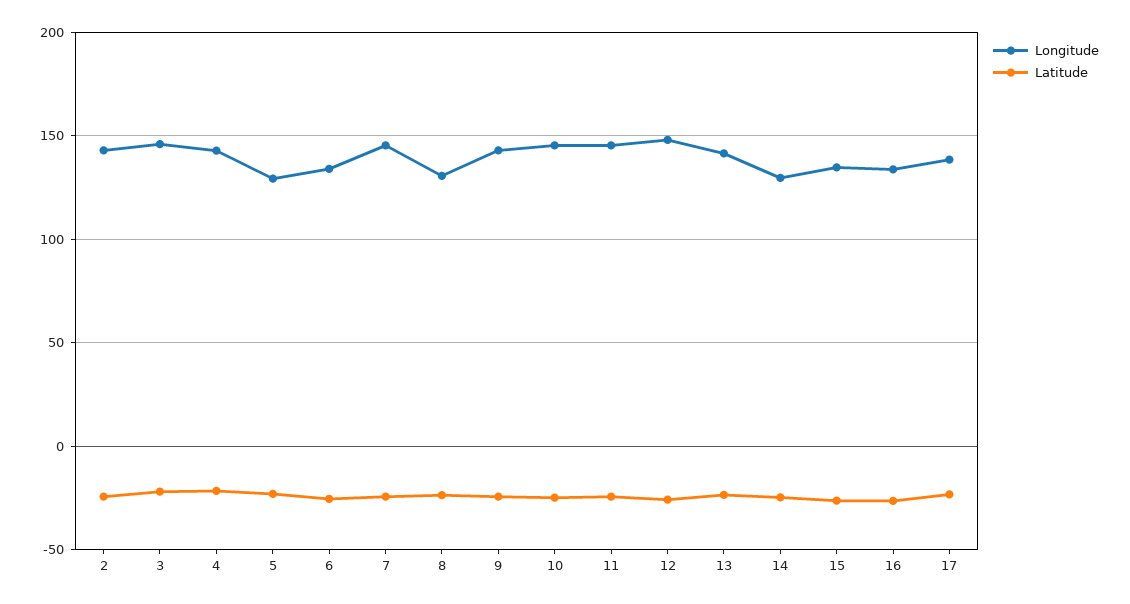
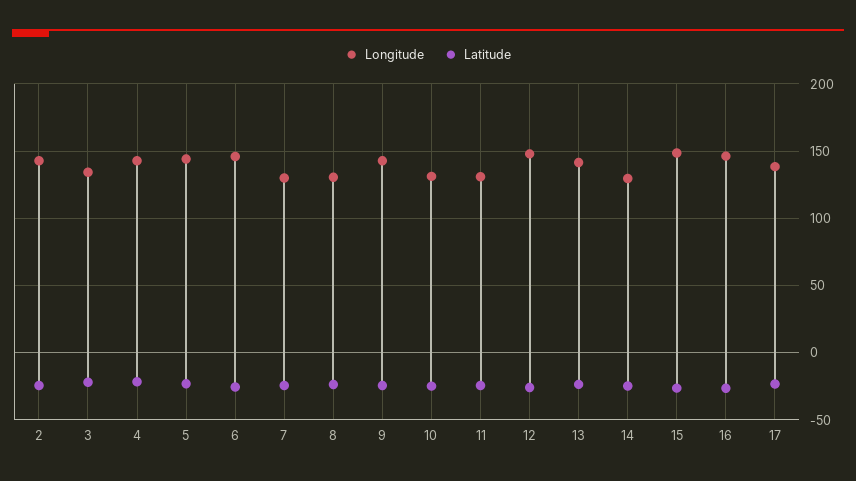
  {
    "Longitude": {
      "2": 145,
-     "3": 145,
+     "3": 135,
      "4": 145,
-     "5": 130,
+     "5": 145,
-     "6": 135,
+     "6": 145,
-     "7": 145,
+     "7": 130,
      "8": 130,
      "9": 145,
-     "10": 145,
+     "10": 130,
-     "11": 145,
+     "11": 130,
      "12": 150,
      "13": 140,
      "14": 130,
-     "15": 135,
+     "15": 150,
-     "16": 135,
+     "16": 145,
      "17": 140
    },
    "Latitude": {
      "2": -25,
      "3": -20,
      "4": -20,
      "5": -25,
      "6": -25,
      "7": -25,
      "8": -25,
      "9": -25,
      "10": -25,
      "11": -25,
      "12": -25,
      "13": -25,
      "14": -25,
      "15": -25,
      "16": -25,
      "17": -25
    }
  }

